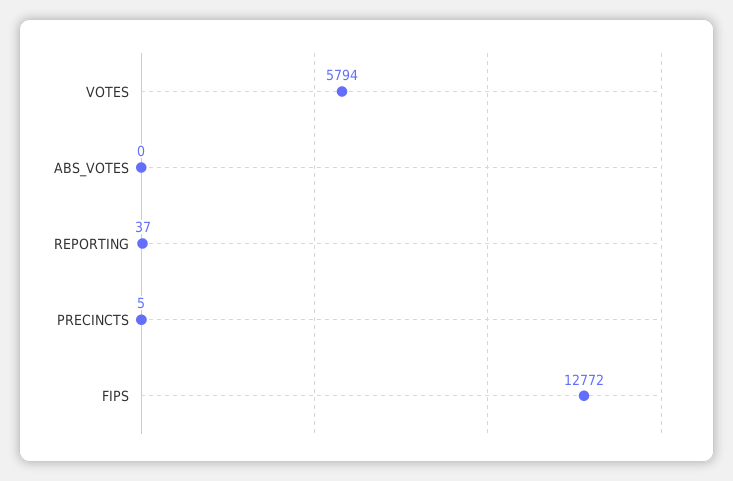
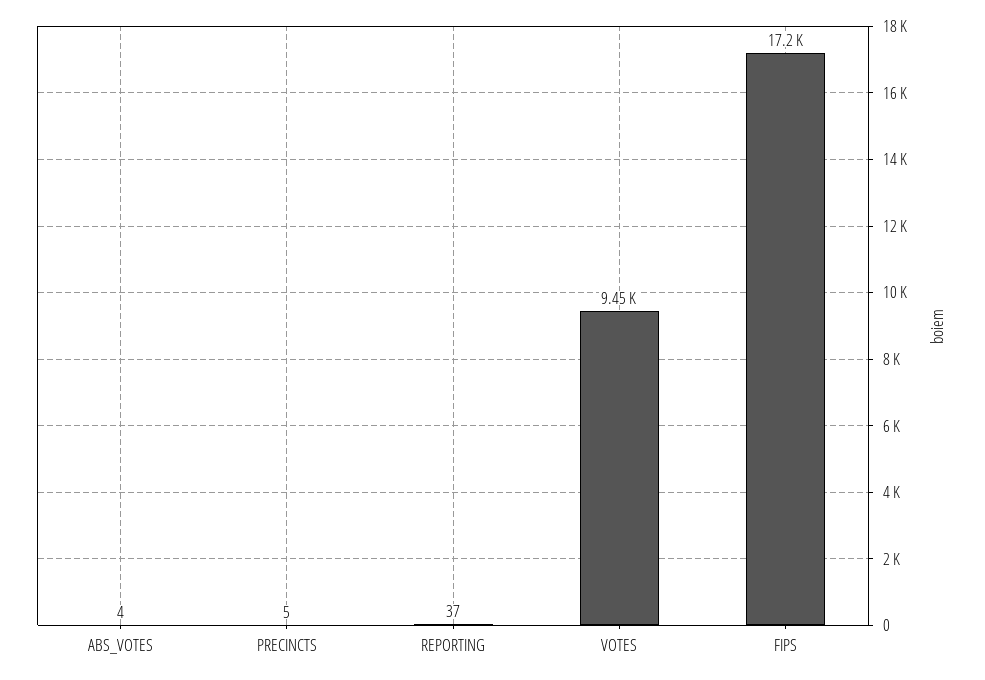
  {
-   "VOTES": 5794,
+   "VOTES": 9450,
-   "ABS_VOTES": 0,
+   "ABS_VOTES": 4,
    "REPORTING": 37,
    "PRECINCTS": 5,
-   "FIPS": 12772
+   "FIPS": 17200
  }

